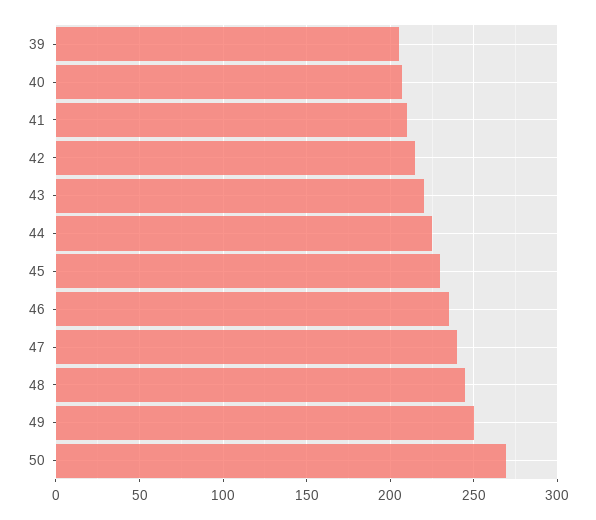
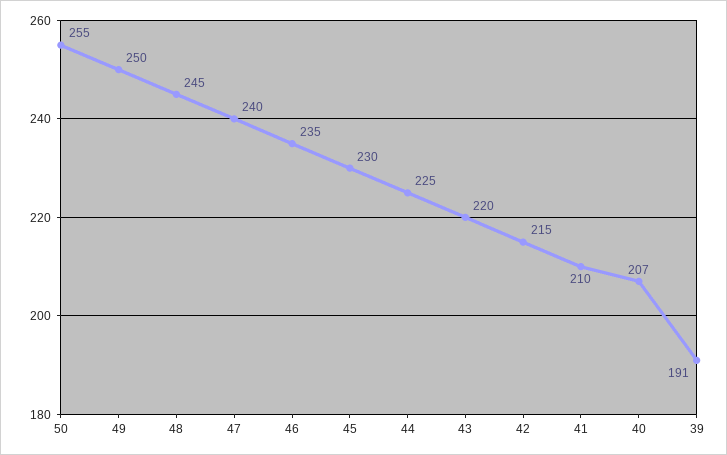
  {
-   "39": 205,
+   "39": 191,
    "40": 207,
    "41": 210,
    "42": 215,
    "43": 220,
    "44": 225,
    "45": 230,
    "46": 235,
    "47": 240,
    "48": 245,
    "49": 250,
-   "50": 270
+   "50": 255
  }

